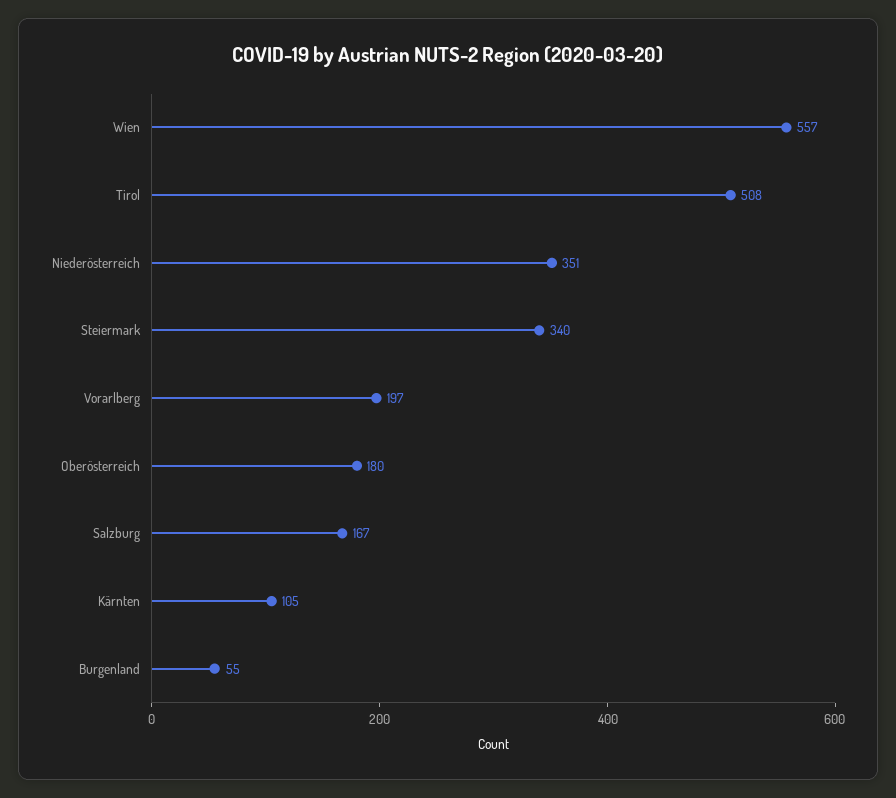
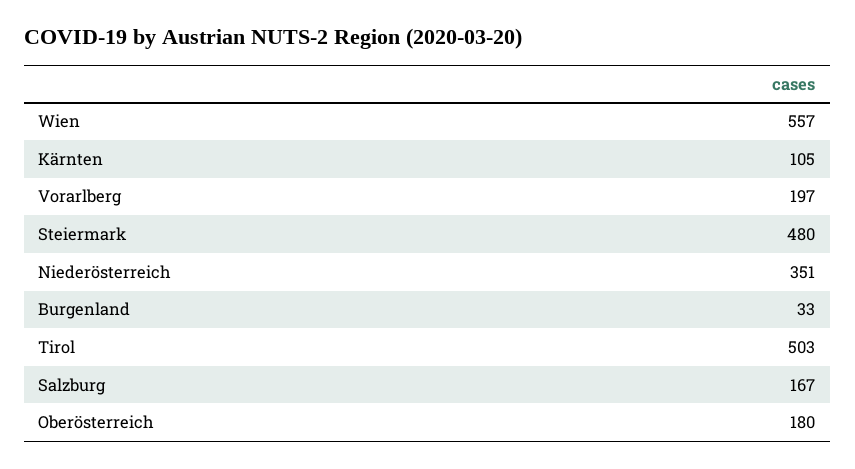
  {
    "Wien": 557,
-   "Tirol": 508,
+   "Tirol": 503,
    "Niederösterreich": 351,
-   "Steiermark": 340,
+   "Steiermark": 480,
    "Vorarlberg": 197,
    "Oberösterreich": 180,
    "Salzburg": 167,
    "Kärnten": 105,
-   "Burgenland": 55
+   "Burgenland": 33
  }

